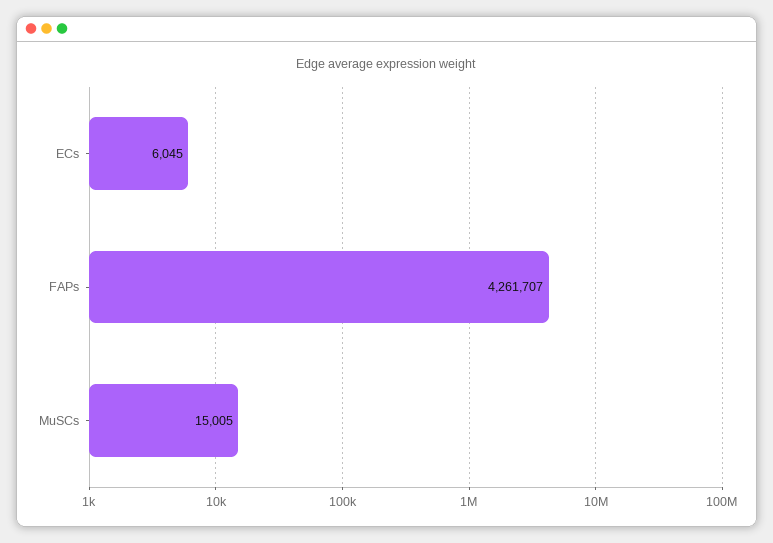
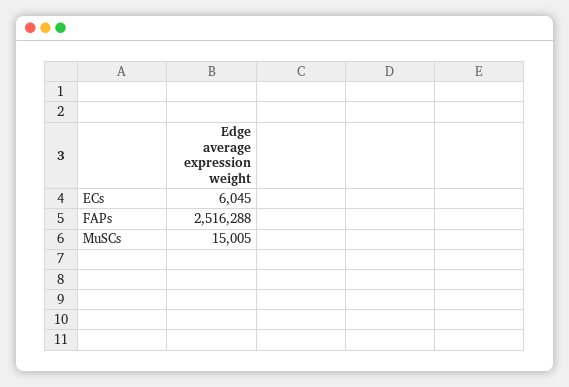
  {
    "ECs": 6045,
-   "FAPs": 4261707,
+   "FAPs": 2516288,
    "MuSCs": 15005
  }

